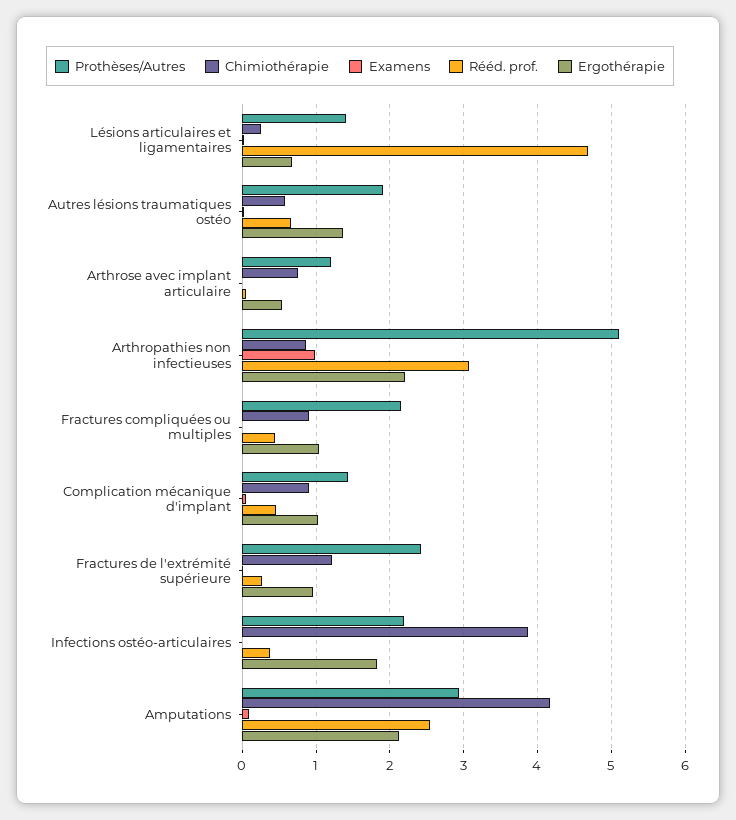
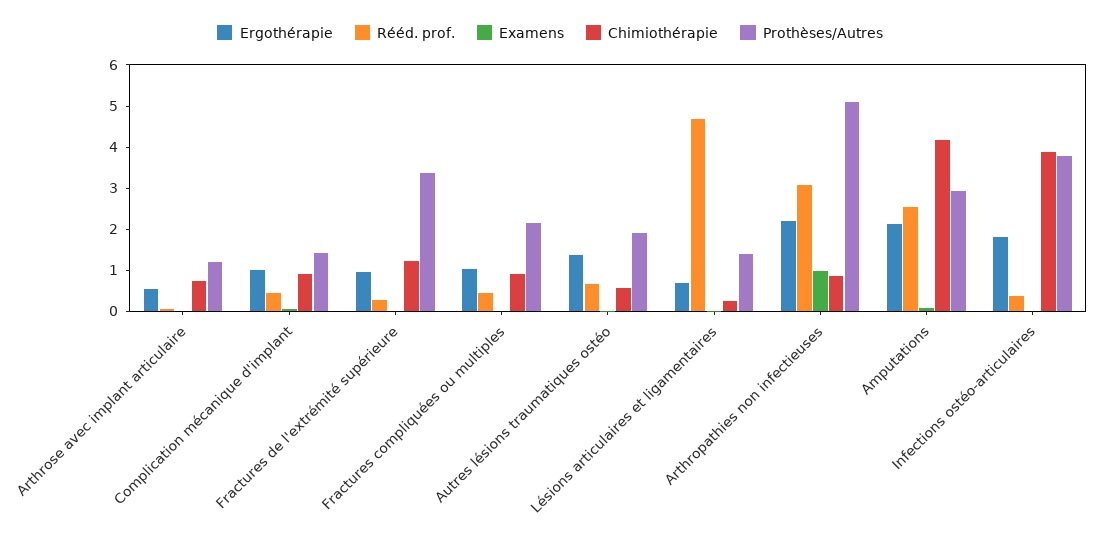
  {
    "Prothèses/Autres": {
      "Lésions articulaires et ligamentaires": 1.4,
      "Autres lésions traumatiques ostéo": 1.9,
      "Arthrose avec implant articulaire": 1.2,
      "Arthropathies non infectieuses": 5.1,
      "Fractures compliquées ou multiples": 2.2,
      "Complication mécanique d'implant": 1.4,
-     "Fractures de l'extrémité supérieure": 2.4,
+     "Fractures de l'extrémité supérieure": 3.4,
-     "Infections ostéo-articulaires": 2.2,
+     "Infections ostéo-articulaires": 3.8,
      "Amputations": 2.9
    },
    "Chimiothérapie": {
      "Lésions articulaires et ligamentaires": 0.3,
      "Autres lésions traumatiques ostéo": 0.6,
      "Arthrose avec implant articulaire": 0.8,
      "Arthropathies non infectieuses": 0.9,
      "Fractures compliquées ou multiples": 0.9,
      "Complication mécanique d'implant": 0.9,
      "Fractures de l'extrémité supérieure": 1.2,
      "Infections ostéo-articulaires": 3.9,
      "Amputations": 4.2
    },
    "Examens": {
      "Lésions articulaires et ligamentaires": 0,
      "Autres lésions traumatiques ostéo": 0,
      "Arthrose avec implant articulaire": 0,
      "Arthropathies non infectieuses": 1,
      "Fractures compliquées ou multiples": 0,
      "Complication mécanique d'implant": 0.1,
      "Fractures de l'extrémité supérieure": 0,
      "Infections ostéo-articulaires": 0,
      "Amputations": 0.1
    },
    "Rééd. prof.": {
      "Lésions articulaires et ligamentaires": 4.7,
      "Autres lésions traumatiques ostéo": 0.7,
      "Arthrose avec implant articulaire": 0.1,
      "Arthropathies non infectieuses": 3.1,
      "Fractures compliquées ou multiples": 0.5,
      "Complication mécanique d'implant": 0.5,
      "Fractures de l'extrémité supérieure": 0.3,
      "Infections ostéo-articulaires": 0.4,
      "Amputations": 2.6
    },
    "Ergothérapie": {
      "Lésions articulaires et ligamentaires": 0.7,
      "Autres lésions traumatiques ostéo": 1.4,
      "Arthrose avec implant articulaire": 0.5,
      "Arthropathies non infectieuses": 2.2,
      "Fractures compliquées ou multiples": 1,
      "Complication mécanique d'implant": 1,
      "Fractures de l'extrémité supérieure": 1,
      "Infections ostéo-articulaires": 1.8,
      "Amputations": 2.1
    }
  }

